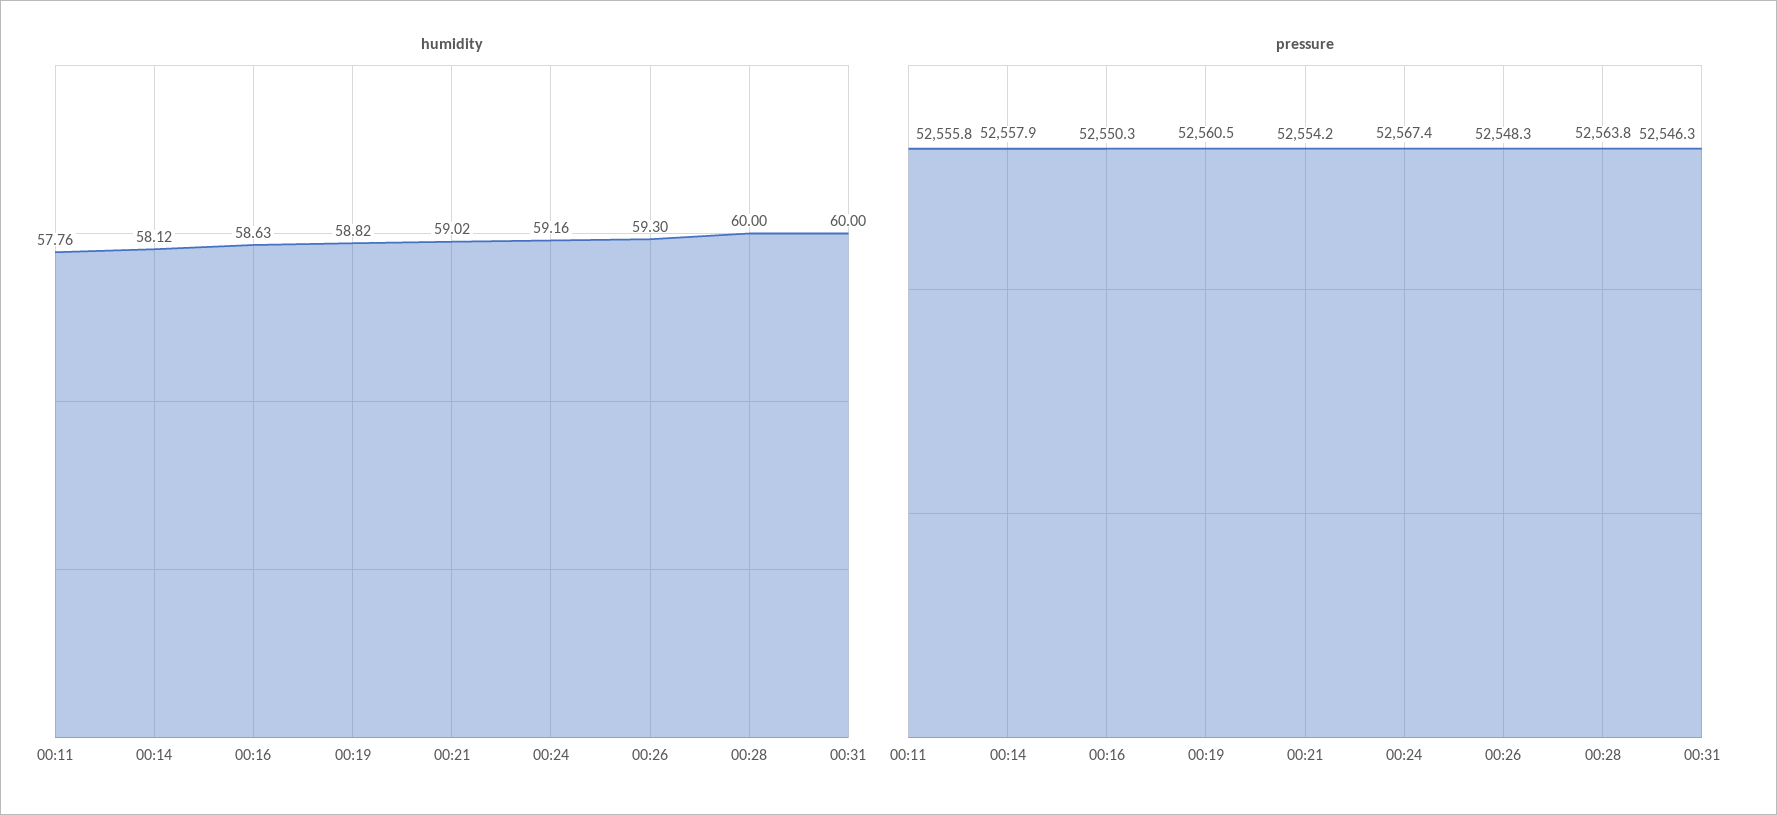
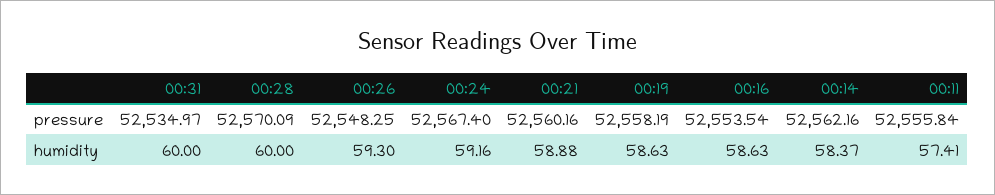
  {
    "humidity": {
-     "00:11": 57.76,
+     "00:11": 57.41,
-     "00:14": 58.12,
+     "00:14": 58.37,
      "00:16": 58.63,
-     "00:19": 58.82,
+     "00:19": 58.63,
-     "00:21": 59.02,
+     "00:21": 58.88,
      "00:24": 59.16,
      "00:26": 59.3,
      "00:28": 60,
      "00:31": 60
    },
    "pressure": {
      "00:11": 52555.84,
-     "00:14": 52557.9,
+     "00:14": 52562.16,
-     "00:16": 52550.3,
+     "00:16": 52553.54,
-     "00:19": 52560.5,
+     "00:19": 52558.19,
-     "00:21": 52554.2,
+     "00:21": 52560.16,
      "00:24": 52567.4,
      "00:26": 52548.25,
-     "00:28": 52563.8,
+     "00:28": 52570.09,
-     "00:31": 52546.3
+     "00:31": 52534.97
    }
  }

